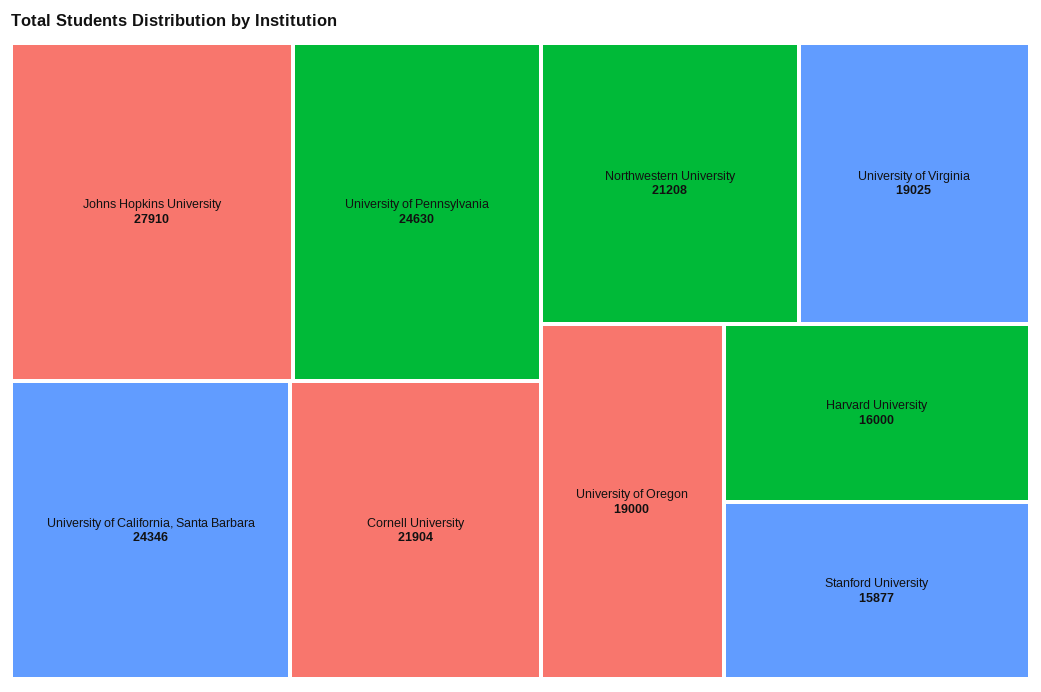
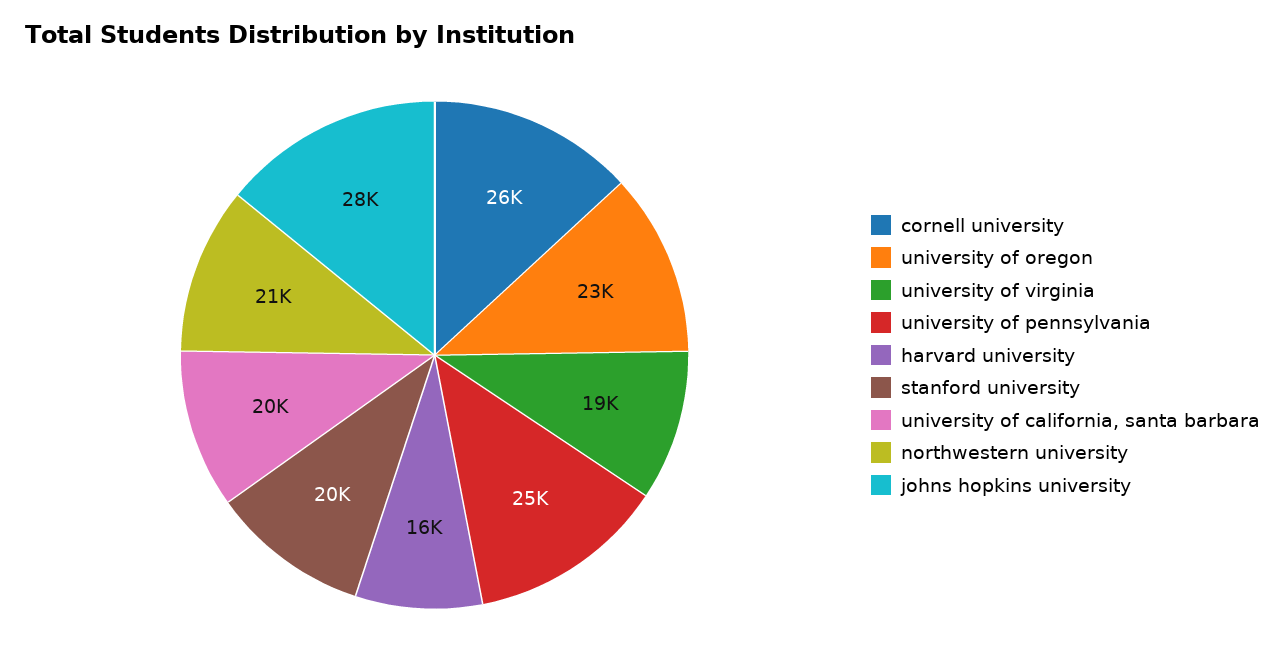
  {
    "Johns Hopkins University": 27910,
    "University of Pennsylvania": 24630,
-   "University of California, Santa Barbara": 24346,
+   "University of California, Santa Barbara": 20000,
-   "Cornell University": 21904,
+   "Cornell University": 26000,
    "Northwestern University": 21208,
    "University of Virginia": 19025,
-   "University of Oregon": 19000,
+   "University of Oregon": 23000,
    "Harvard University": 16000,
-   "Stanford University": 15877
+   "Stanford University": 20000
  }

